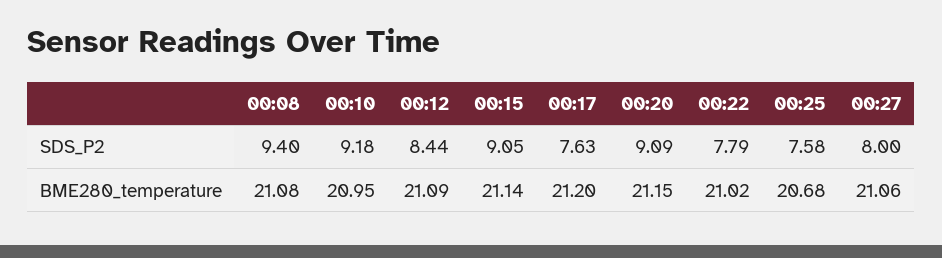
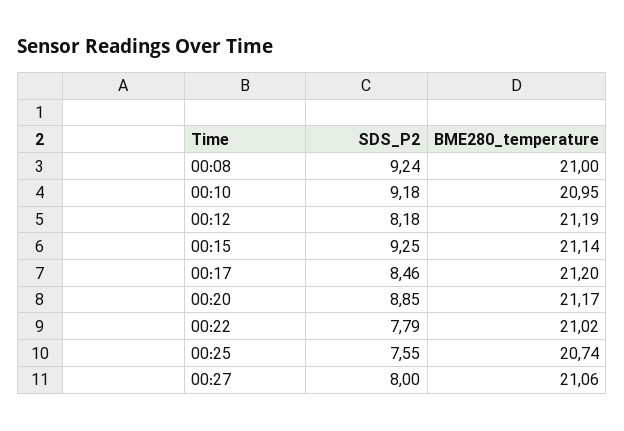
  {
    "00:08": {
-     "SDS_P2": 9.4,
+     "SDS_P2": 9.24,
-     "BME280_temperature": 21.08
+     "BME280_temperature": 21
    },
    "00:10": {
      "SDS_P2": 9.18,
      "BME280_temperature": 20.95
    },
    "00:12": {
-     "SDS_P2": 8.44,
+     "SDS_P2": 8.18,
-     "BME280_temperature": 21.09
+     "BME280_temperature": 21.19
    },
    "00:15": {
-     "SDS_P2": 9.05,
+     "SDS_P2": 9.25,
      "BME280_temperature": 21.14
    },
    "00:17": {
-     "SDS_P2": 7.63,
+     "SDS_P2": 8.46,
      "BME280_temperature": 21.2
    },
    "00:20": {
-     "SDS_P2": 9.09,
+     "SDS_P2": 8.85,
-     "BME280_temperature": 21.15
+     "BME280_temperature": 21.17
    },
    "00:22": {
      "SDS_P2": 7.79,
      "BME280_temperature": 21.02
    },
    "00:25": {
-     "SDS_P2": 7.58,
+     "SDS_P2": 7.55,
-     "BME280_temperature": 20.68
+     "BME280_temperature": 20.74
    },
    "00:27": {
      "SDS_P2": 8,
      "BME280_temperature": 21.06
    }
  }

